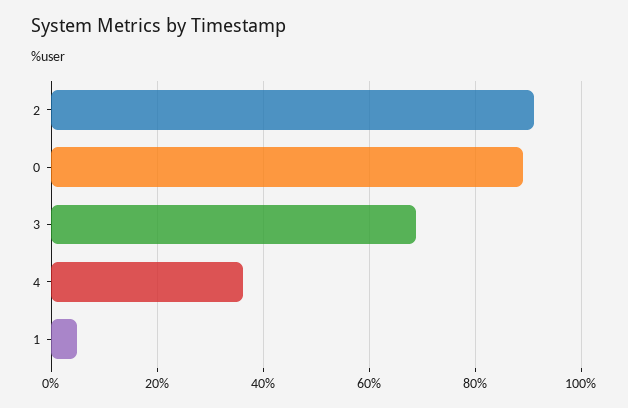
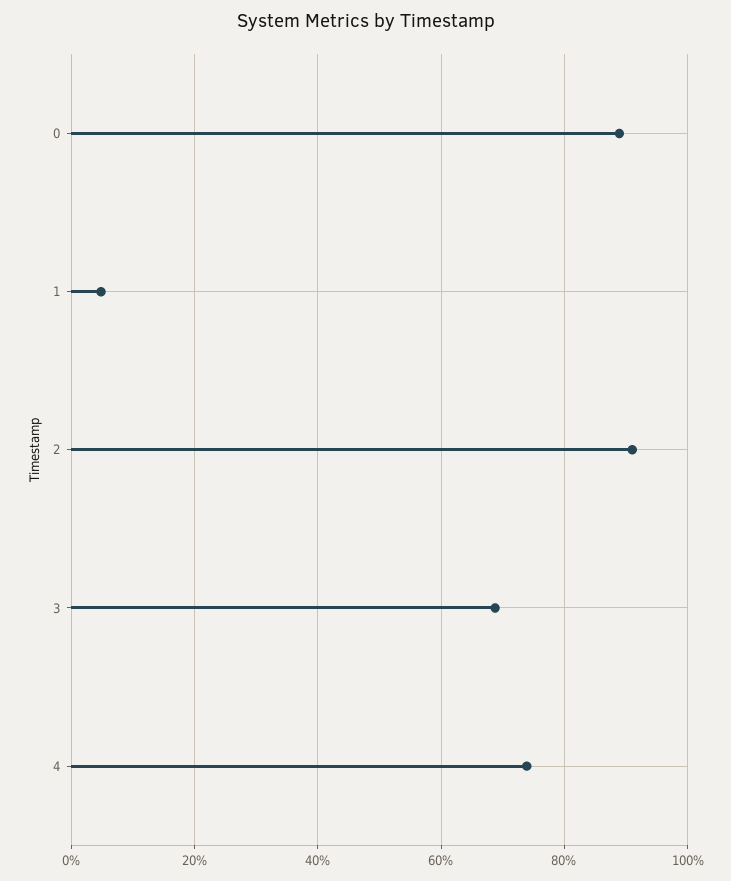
  {
    "2": 92,
    "0": 88,
    "3": 68,
-   "4": 36,
+   "4": 74,
    "1": 4
  }

